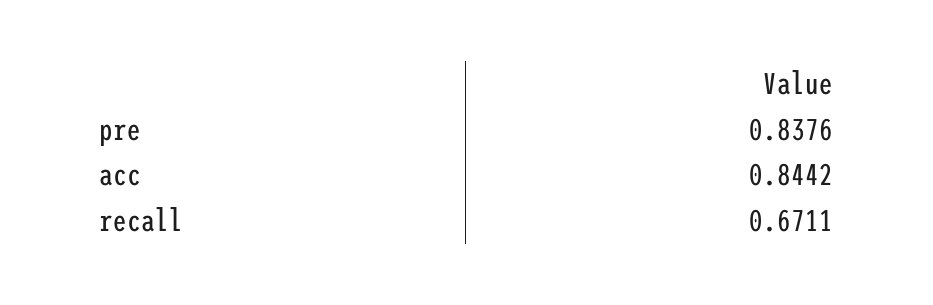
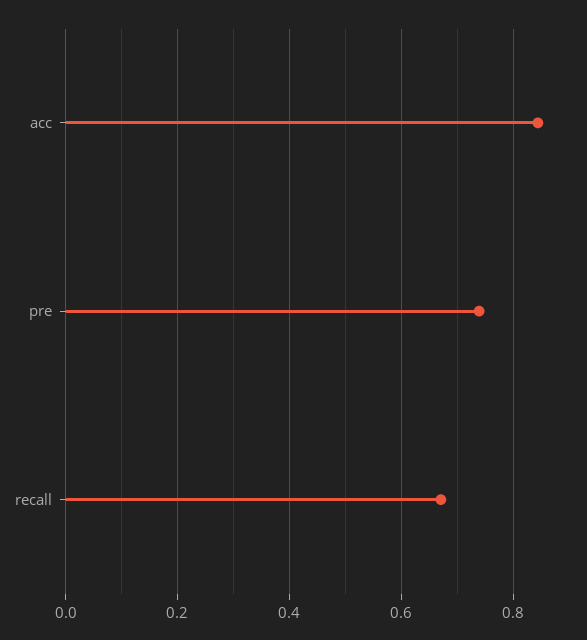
  {
-   "pre": 0.8376,
+   "pre": 0.74,
    "acc": 0.8442,
    "recall": 0.6711
  }

